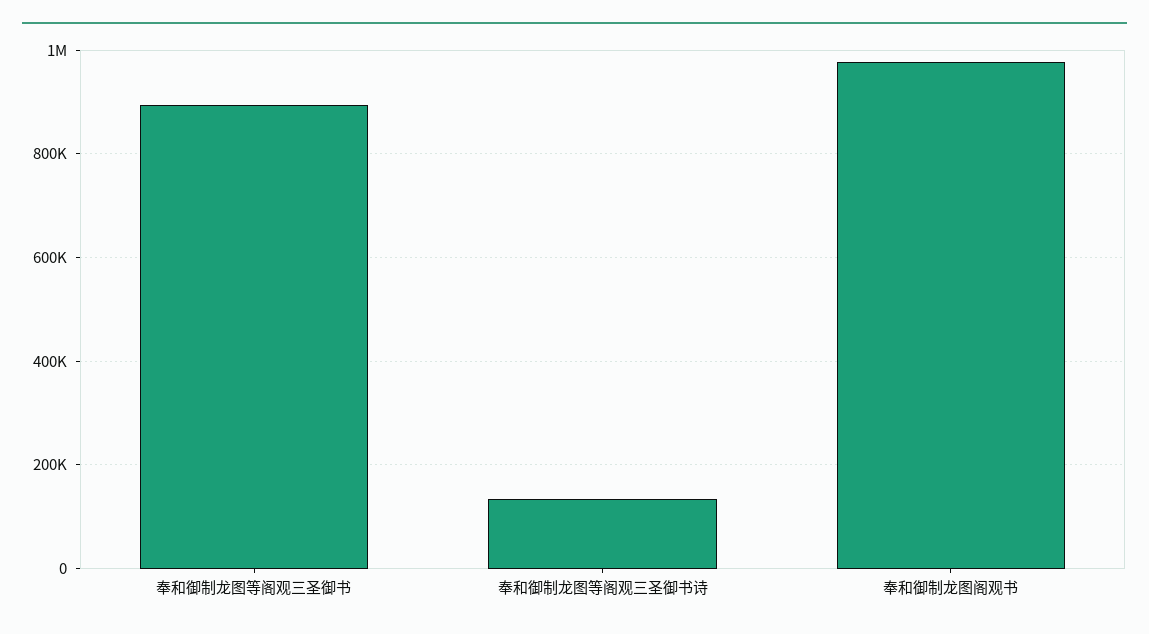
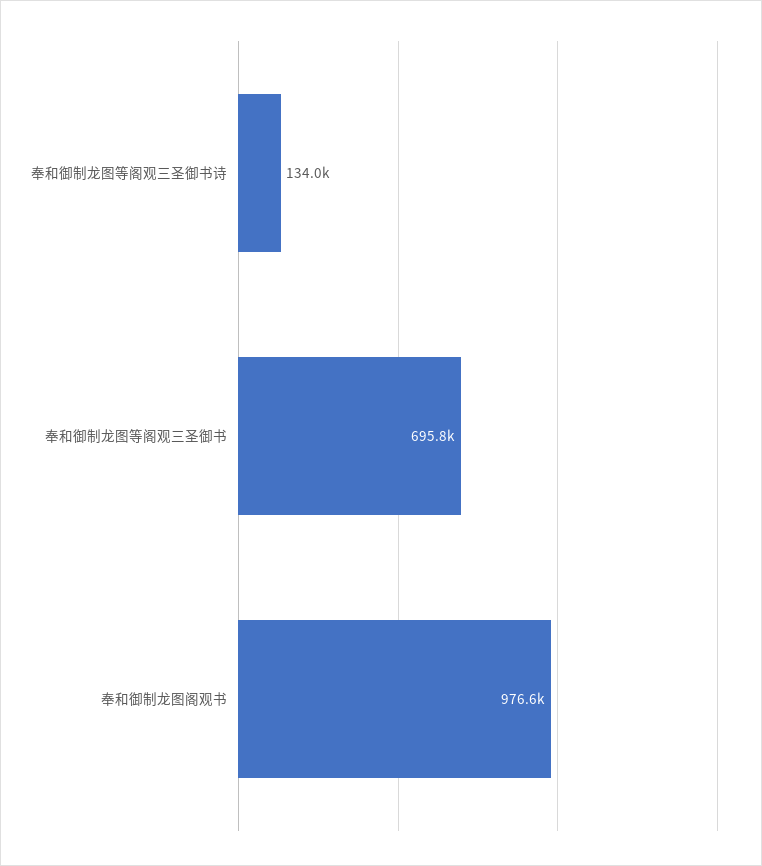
  {
-   "奉和御制龙图等阁观三圣御书": 900000,
+   "奉和御制龙图等阁观三圣御书": 695800,
    "奉和御制龙图等阁观三圣御书诗": 134000,
    "奉和御制龙图阁观书": 976600
  }

